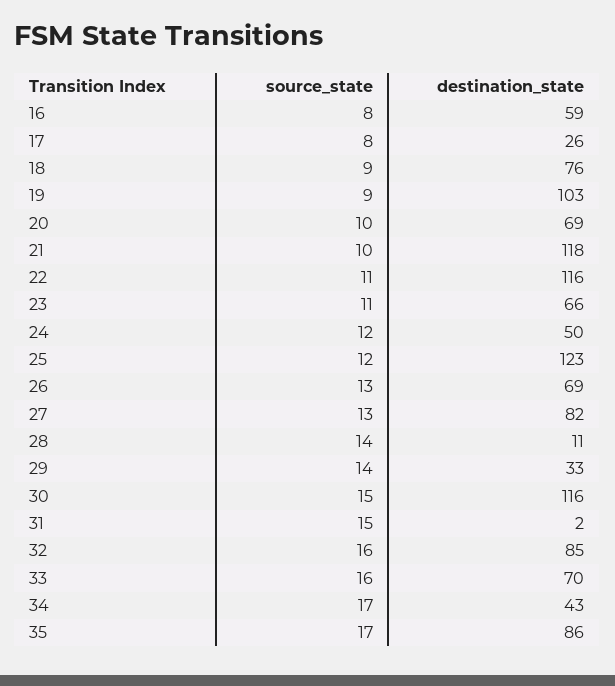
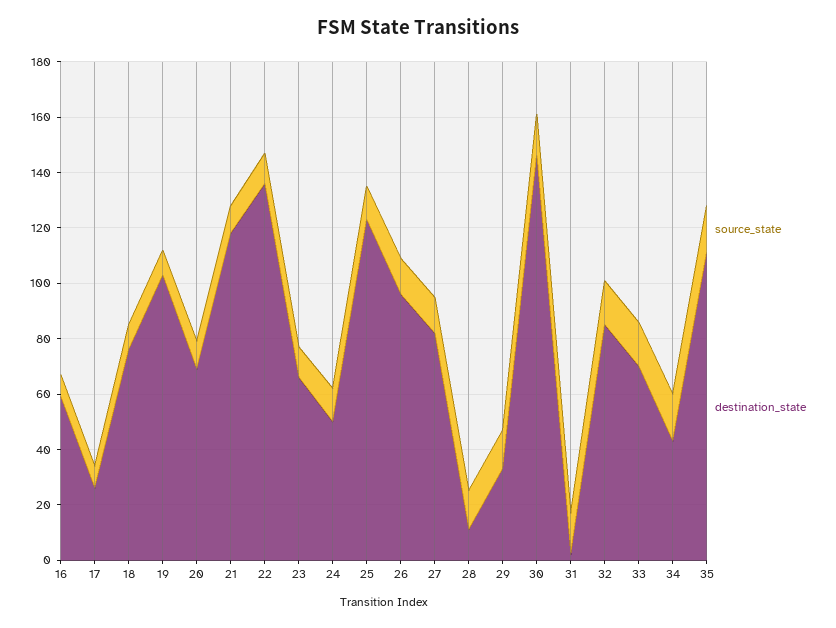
  {
    "source_state": {
      "16": 8,
      "17": 8,
      "18": 9,
      "19": 9,
      "20": 10,
      "21": 10,
      "22": 11,
      "23": 11,
      "24": 12,
      "25": 12,
      "26": 13,
      "27": 13,
      "28": 14,
      "29": 14,
      "30": 15,
      "31": 15,
      "32": 16,
      "33": 16,
      "34": 17,
      "35": 17
    },
    "destination_state": {
      "16": 59,
      "17": 26,
      "18": 76,
      "19": 103,
      "20": 69,
      "21": 118,
-     "22": 116,
+     "22": 135,
      "23": 66,
      "24": 50,
      "25": 123,
-     "26": 69,
+     "26": 95,
      "27": 82,
      "28": 11,
      "29": 33,
-     "30": 116,
+     "30": 145,
      "31": 2,
      "32": 85,
      "33": 70,
      "34": 43,
-     "35": 86
+     "35": 110
    }
  }

